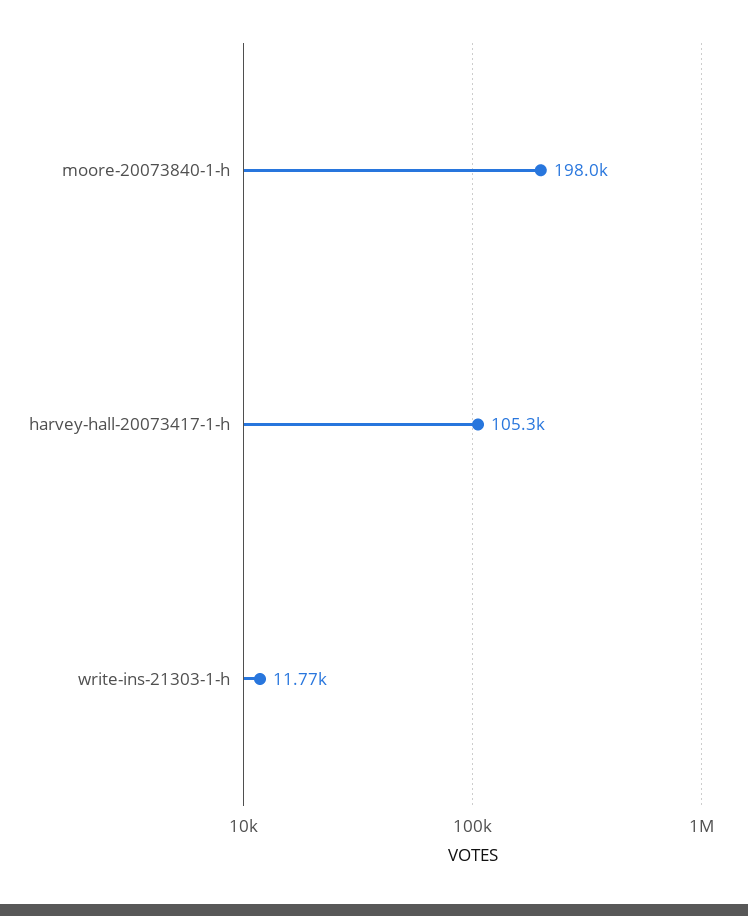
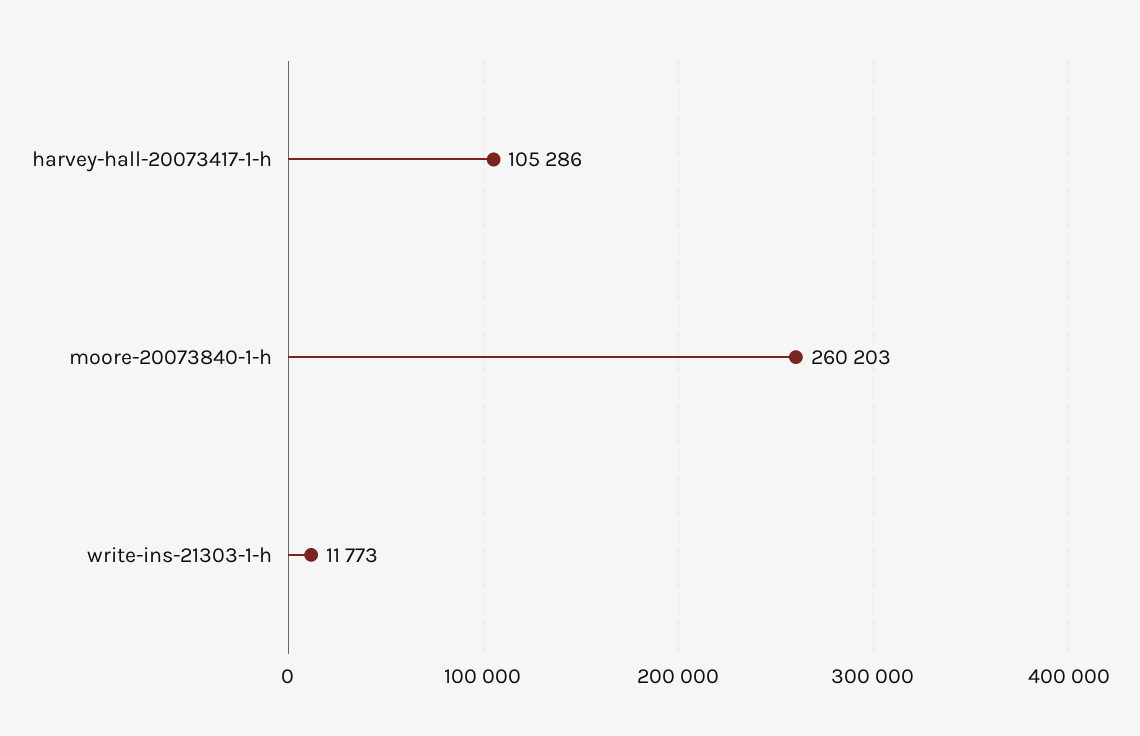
  {
-   "moore-20073840-1-h": 198000,
+   "moore-20073840-1-h": 260203,
    "harvey-hall-20073417-1-h": 105286,
    "write-ins-21303-1-h": 11773
  }

